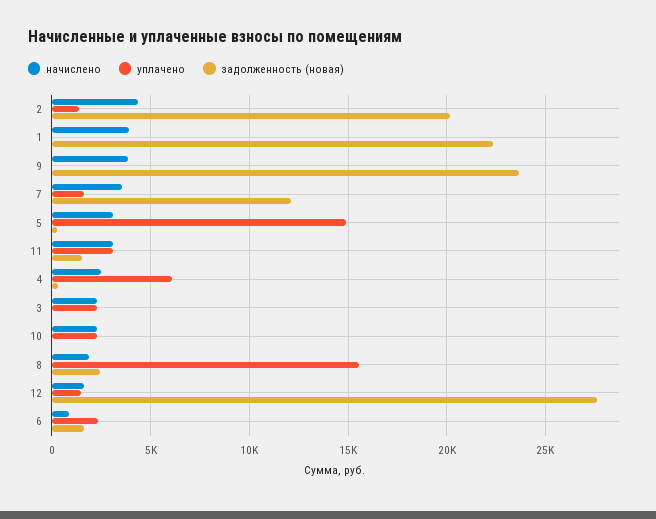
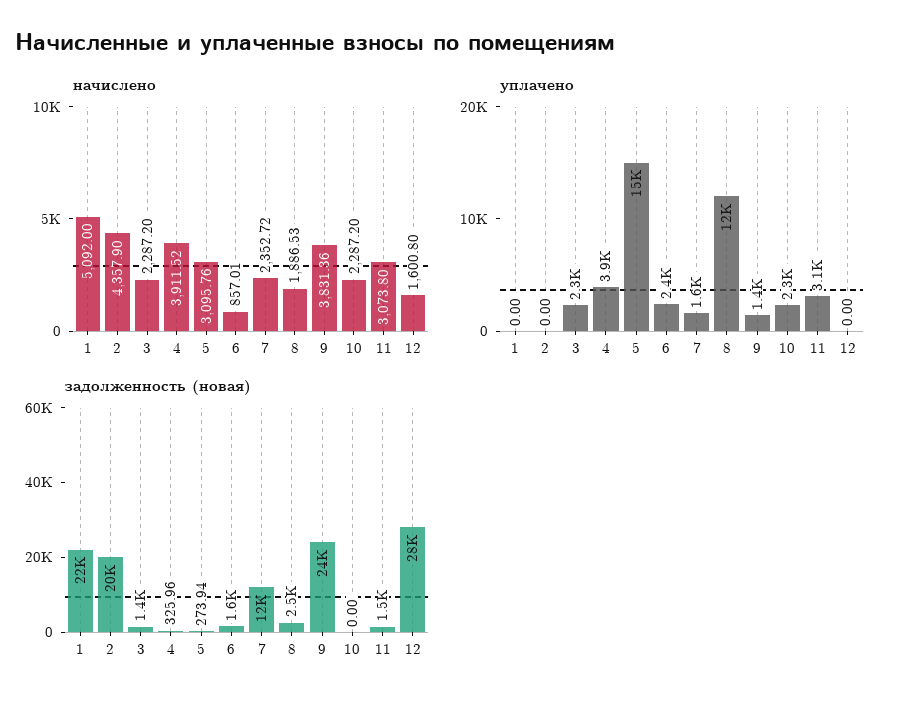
  {
    "начислено": {
      "2": 4357.9,
-     "1": 4000,
+     "1": 5092,
      "9": 3831.36,
-     "7": 3500,
+     "7": 2352.72,
      "5": 3095.76,
      "11": 3073.8,
-     "4": 2500,
+     "4": 3911.52,
      "3": 2287.2,
      "10": 2287.2,
      "8": 1886.53,
      "12": 1600.8,
      "6": 857.01
    },
    "уплачено": {
-     "2": 1500,
+     "2": 0,
      "1": 0,
-     "9": 0,
+     "9": 1400,
      "7": 1600,
      "5": 15000,
      "11": 3100,
-     "4": 6000,
+     "4": 3900,
      "3": 2300,
      "10": 2300,
-     "8": 15500,
+     "8": 12000,
-     "12": 1500,
+     "12": 0,
      "6": 2400
    },
    "задолженность (новая)": {
      "2": 20000,
      "1": 22000,
      "9": 24000,
      "7": 12000,
      "5": 273.94,
      "11": 1500,
      "4": 325.96,
-     "3": 0,
+     "3": 1400,
      "10": 0,
      "8": 2500,
      "12": 28000,
      "6": 1600
    }
  }

